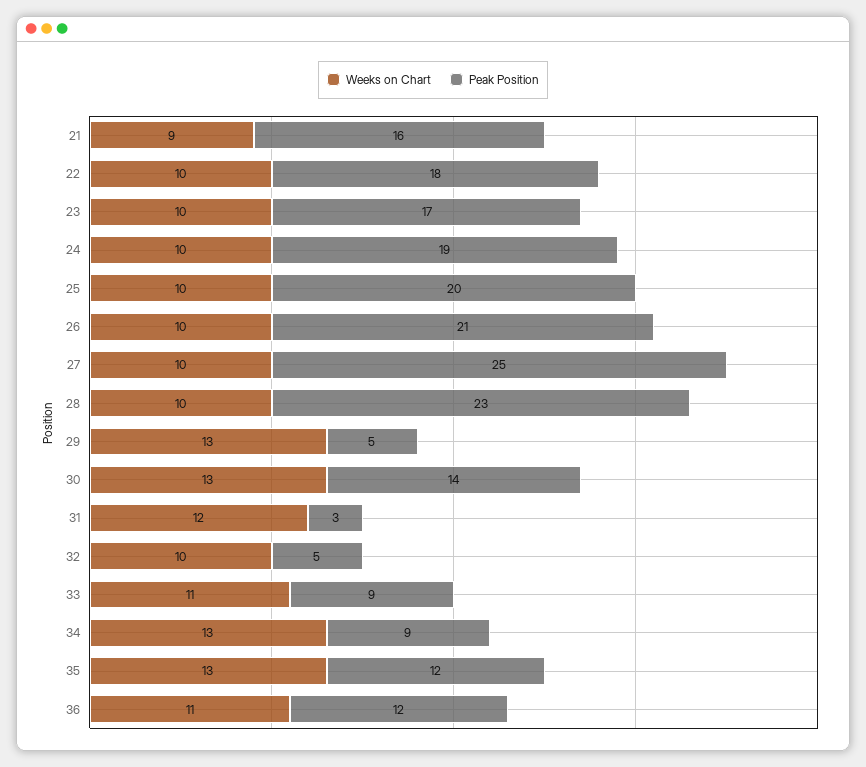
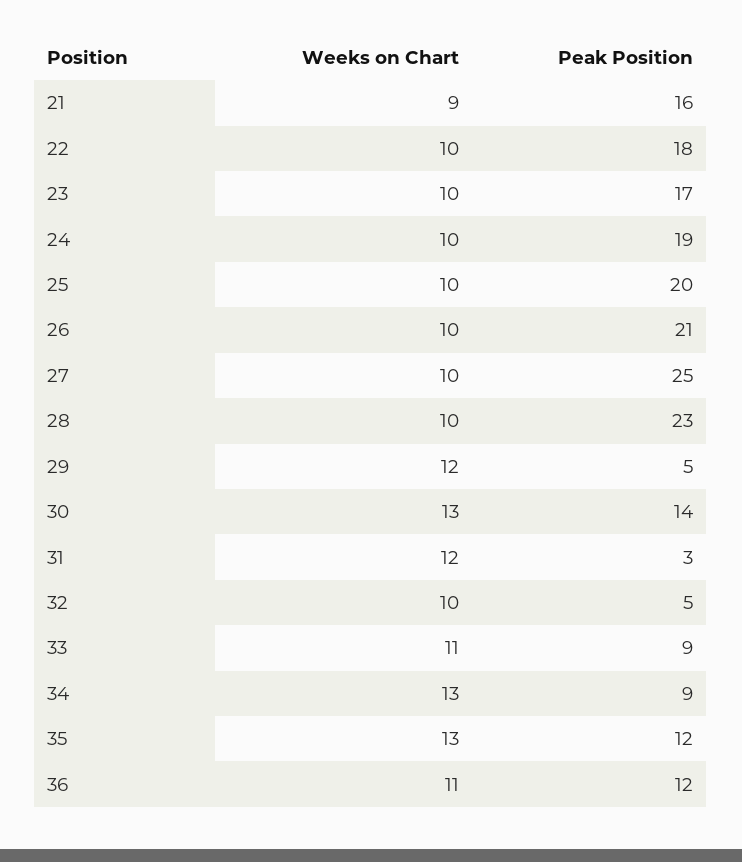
  {
    "Weeks on Chart": {
      "21": 9,
      "22": 10,
      "23": 10,
      "24": 10,
      "25": 10,
      "26": 10,
      "27": 10,
      "28": 10,
-     "29": 13,
+     "29": 12,
      "30": 13,
      "31": 12,
      "32": 10,
      "33": 11,
      "34": 13,
      "35": 13,
      "36": 11
    },
    "Peak Position": {
      "21": 16,
      "22": 18,
      "23": 17,
      "24": 19,
      "25": 20,
      "26": 21,
      "27": 25,
      "28": 23,
      "29": 5,
      "30": 14,
      "31": 3,
      "32": 5,
      "33": 9,
      "34": 9,
      "35": 12,
      "36": 12
    }
  }

